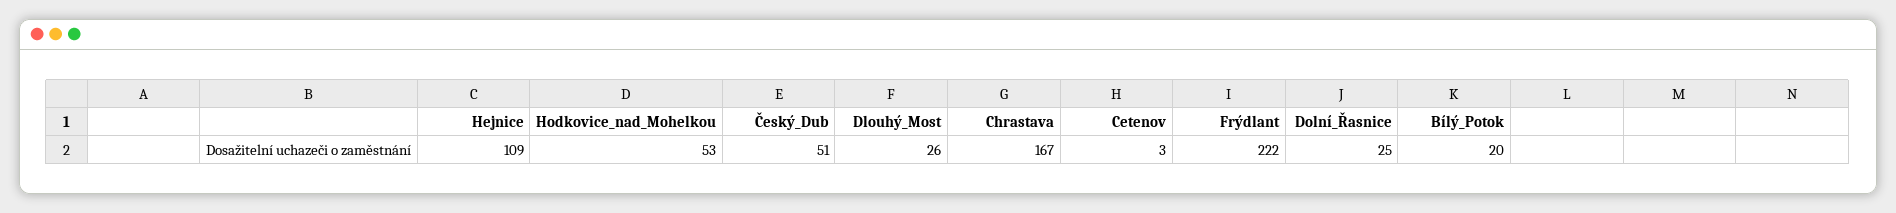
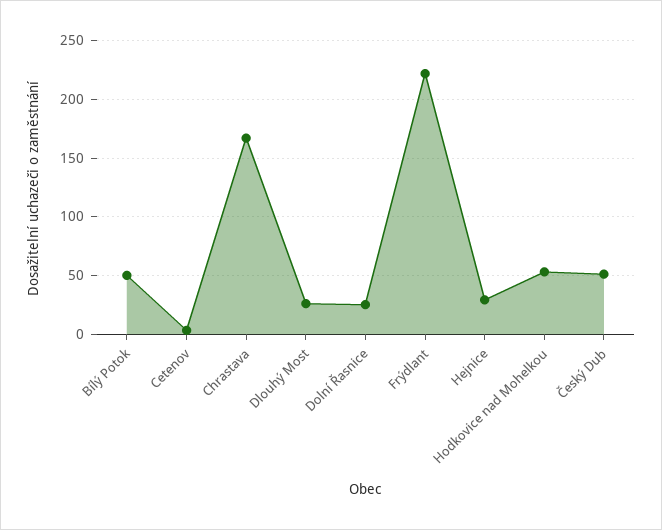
  {
-   "Hejnice": 109,
+   "Hejnice": 30,
    "Hodkovice_nad_Mohelkou": 53,
    "Český_Dub": 51,
    "Dlouhý_Most": 26,
    "Chrastava": 167,
    "Cetenov": 3,
    "Frýdlant": 222,
    "Dolní_Řasnice": 25,
-   "Bílý_Potok": 20
+   "Bílý_Potok": 50
  }

